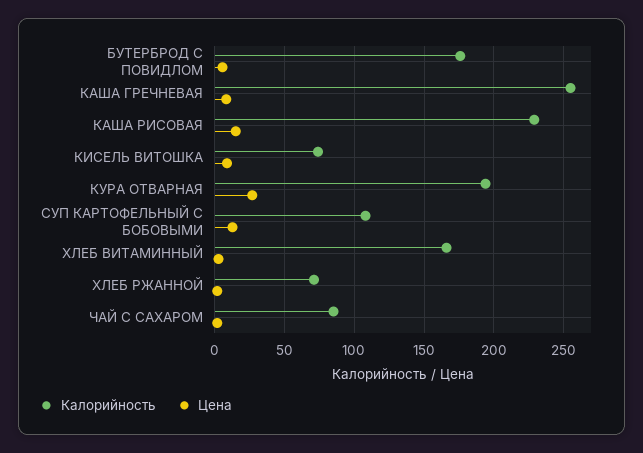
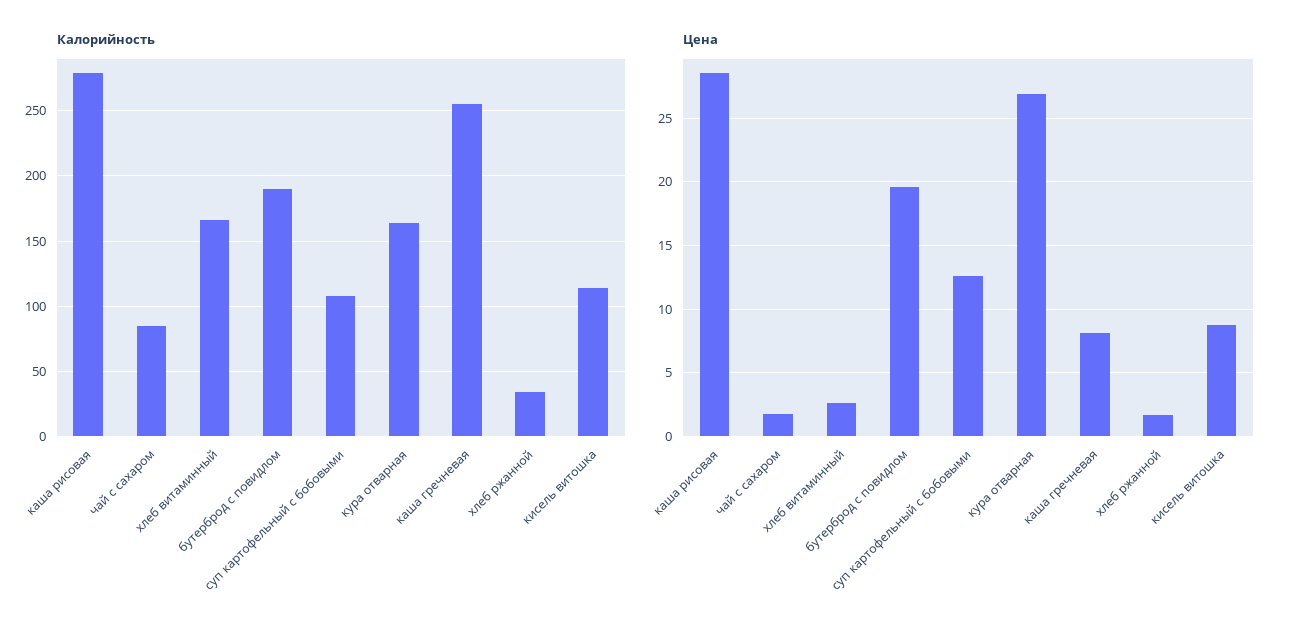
  {
    "Калорийность": {
-     "БУТЕРБРОД С ПОВИДЛОМ": 175,
+     "БУТЕРБРОД С ПОВИДЛОМ": 190,
      "КАША ГРЕЧНЕВАЯ": 255,
-     "КАША РИСОВАЯ": 230,
+     "КАША РИСОВАЯ": 280,
-     "КИСЕЛЬ ВИТОШКА": 75,
+     "КИСЕЛЬ ВИТОШКА": 115,
-     "КУРА ОТВАРНАЯ": 195,
+     "КУРА ОТВАРНАЯ": 165,
      "СУП КАРТОФЕЛЬНЫЙ С БОБОВЫМИ": 110,
      "ХЛЕБ ВИТАМИННЫЙ": 165,
-     "ХЛЕБ РЖАННОЙ": 70,
+     "ХЛЕБ РЖАННОЙ": 35,
      "ЧАЙ С САХАРОМ": 85
    },
    "Цена": {
-     "БУТЕРБРОД С ПОВИДЛОМ": 5,
+     "БУТЕРБРОД С ПОВИДЛОМ": 19.5,
      "КАША ГРЕЧНЕВАЯ": 8,
-     "КАША РИСОВАЯ": 15,
+     "КАША РИСОВАЯ": 28.5,
      "КИСЕЛЬ ВИТОШКА": 9,
      "КУРА ОТВАРНАЯ": 27,
      "СУП КАРТОФЕЛЬНЫЙ С БОБОВЫМИ": 12.5,
      "ХЛЕБ ВИТАМИННЫЙ": 2.5,
      "ХЛЕБ РЖАННОЙ": 1.5,
      "ЧАЙ С САХАРОМ": 1.5
    }
  }

